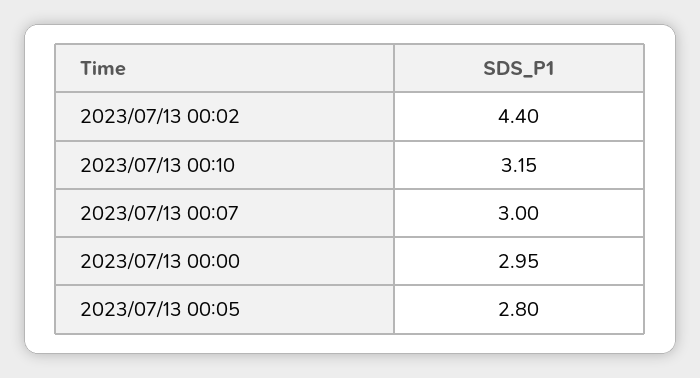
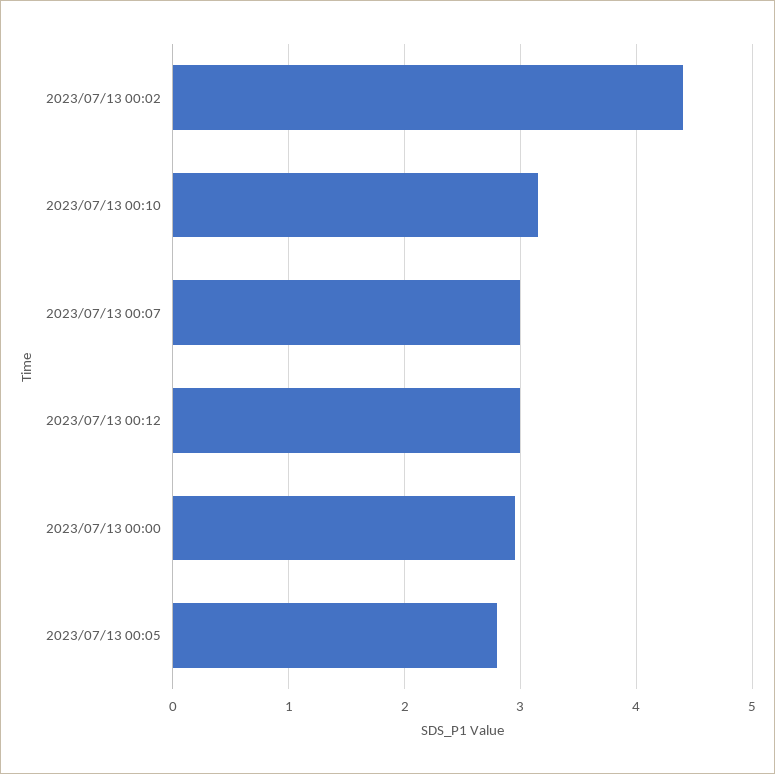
  {
    "2023/07/13 00:02": 4.4,
    "2023/07/13 00:10": 3.15,
    "2023/07/13 00:07": 3,
    "2023/07/13 00:00": 2.95,
-   "2023/07/13 00:05": 2.8
+   "2023/07/13 00:05": 2.8,
+   "2023/07/13 00:12": 3
  }

